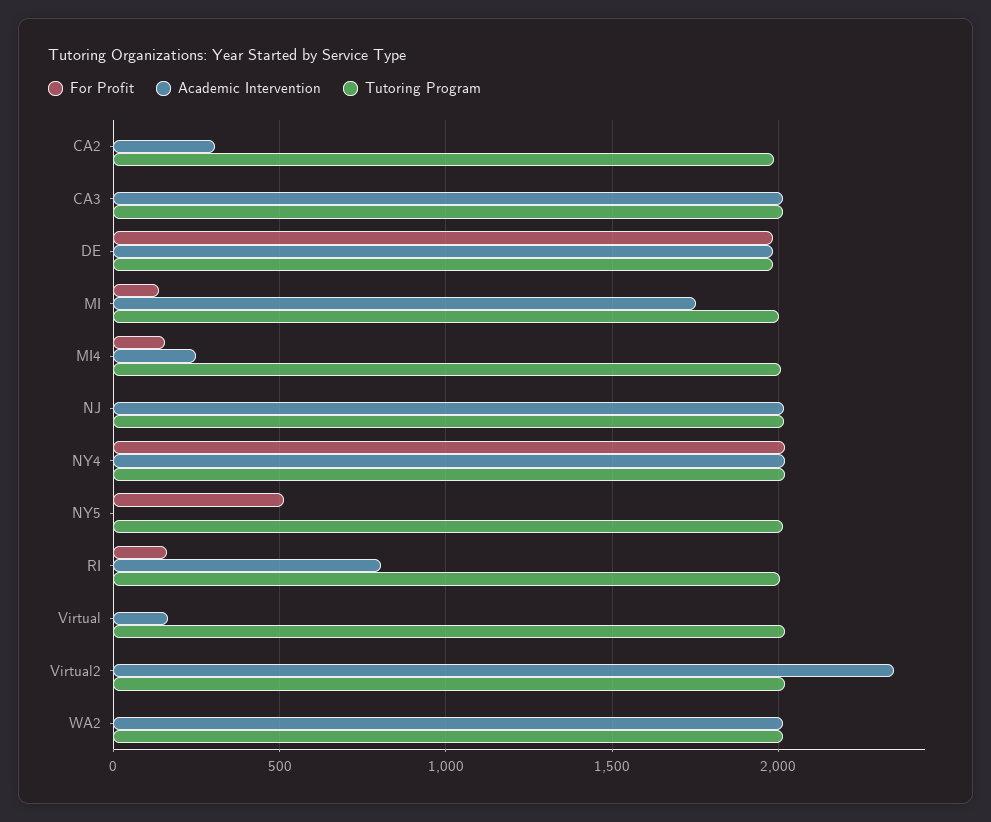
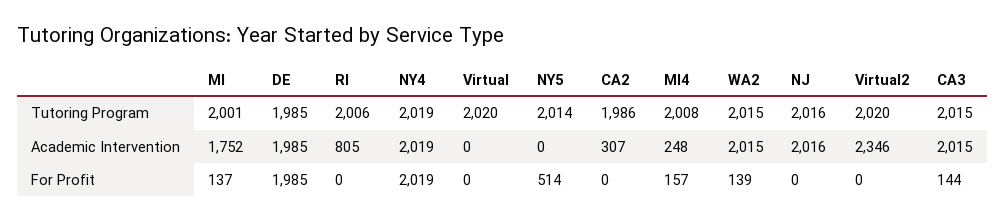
  {
    "For Profit": {
      "CA2": 0,
-     "CA3": 0,
+     "CA3": 144,
      "DE": 1985,
      "MI": 137,
      "MI4": 157,
      "NJ": 0,
      "NY4": 2019,
      "NY5": 514,
-     "RI": 150,
+     "RI": 0,
      "Virtual": 0,
      "Virtual2": 0,
-     "WA2": 0
+     "WA2": 139
    },
    "Academic Intervention": {
      "CA2": 307,
      "CA3": 2015,
      "DE": 1985,
      "MI": 1752,
      "MI4": 248,
      "NJ": 2016,
      "NY4": 2019,
      "NY5": 0,
      "RI": 805,
-     "Virtual": 150,
+     "Virtual": 0,
      "Virtual2": 2346,
      "WA2": 2015
    },
    "Tutoring Program": {
      "CA2": 1986,
      "CA3": 2015,
      "DE": 1985,
      "MI": 2001,
      "MI4": 2008,
      "NJ": 2016,
      "NY4": 2019,
      "NY5": 2014,
      "RI": 2006,
      "Virtual": 2020,
      "Virtual2": 2020,
      "WA2": 2015
    }
  }

